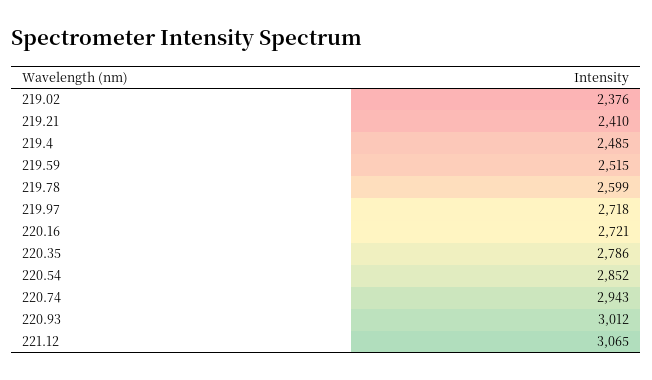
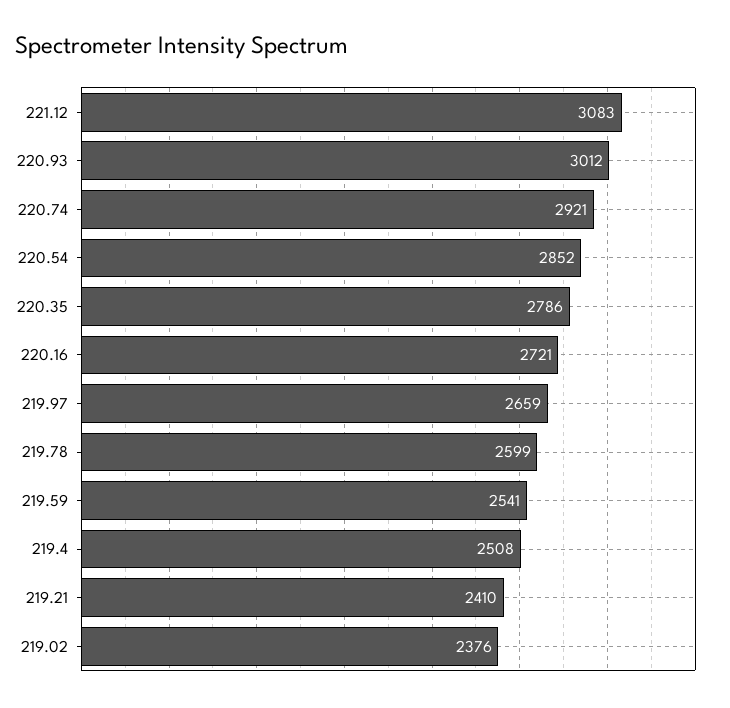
  {
    "219.02": 2376,
    "219.21": 2410,
-   "219.4": 2485,
+   "219.4": 2508,
-   "219.59": 2515,
+   "219.59": 2541,
    "219.78": 2599,
-   "219.97": 2718,
+   "219.97": 2659,
    "220.16": 2721,
    "220.35": 2786,
    "220.54": 2852,
-   "220.74": 2943,
+   "220.74": 2921,
    "220.93": 3012,
-   "221.12": 3065
+   "221.12": 3083
  }

